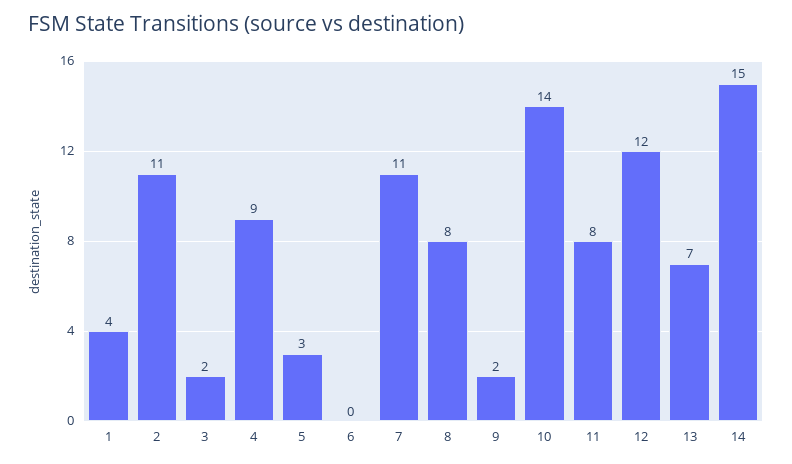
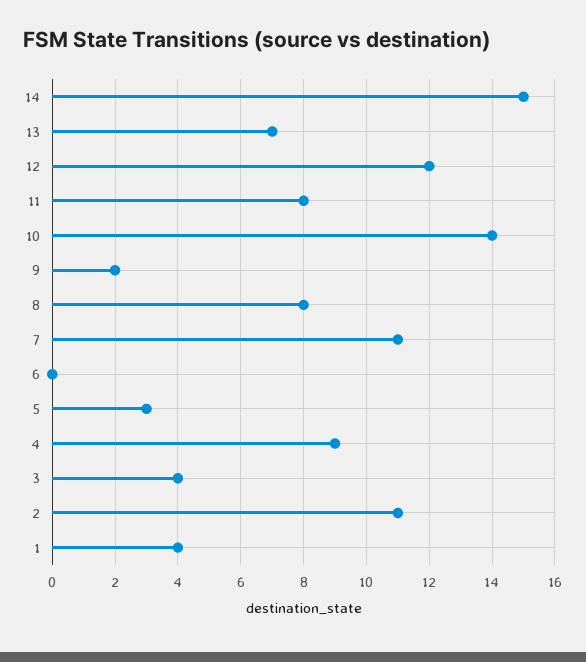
  {
    "1": 4,
    "2": 11,
-   "3": 2,
+   "3": 4,
    "4": 9,
    "5": 3,
    "6": 0,
    "7": 11,
    "8": 8,
    "9": 2,
    "10": 14,
    "11": 8,
    "12": 12,
    "13": 7,
    "14": 15
  }

